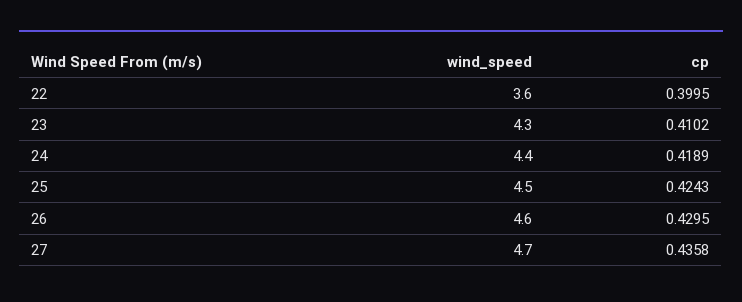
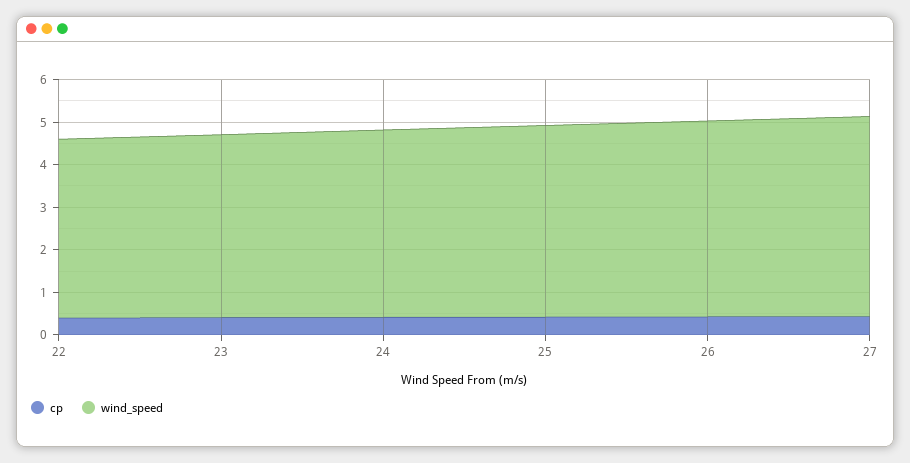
  {
    "wind_speed": {
-     "22": 3.6,
+     "22": 4.2,
      "23": 4.3,
      "24": 4.4,
      "25": 4.5,
      "26": 4.6,
      "27": 4.7
    },
    "cp": {
      "22": 0.3995,
      "23": 0.4102,
      "24": 0.4189,
      "25": 0.4243,
      "26": 0.4295,
      "27": 0.4358
    }
  }

